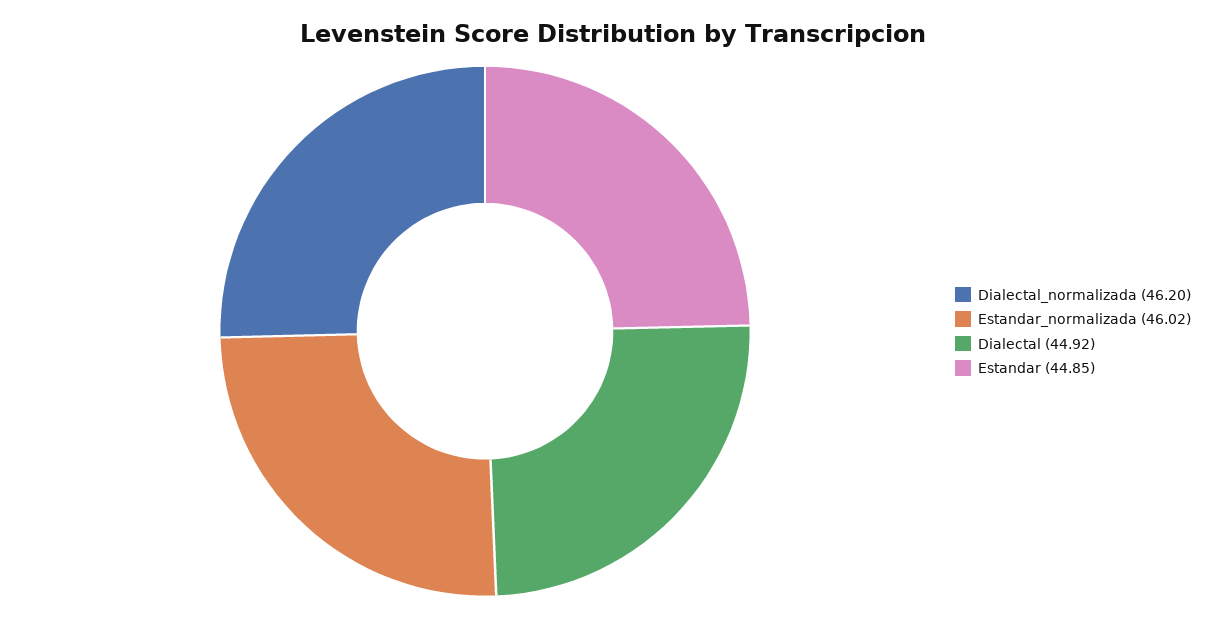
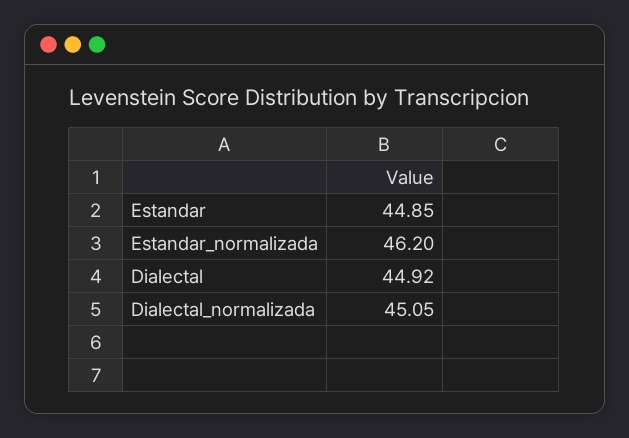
  {
-   "Dialectal_normalizada": 46.2,
+   "Dialectal_normalizada": 45.05,
-   "Estandar_normalizada": 46.02,
+   "Estandar_normalizada": 46.2,
    "Dialectal": 44.92,
    "Estandar": 44.85
  }

